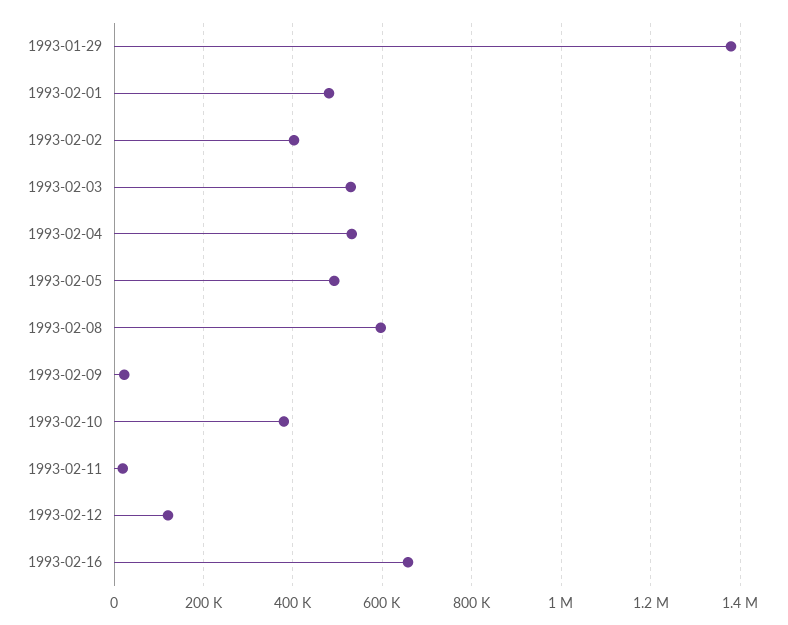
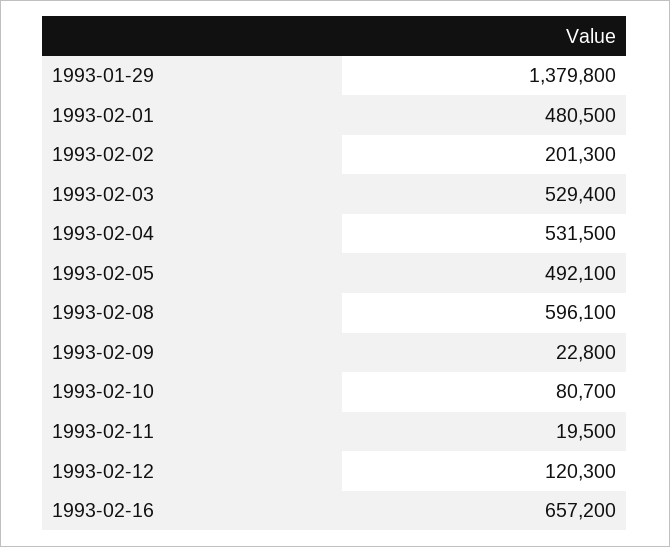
  {
    "1993-01-29": 1379800,
    "1993-02-01": 480500,
-   "1993-02-02": 400000,
+   "1993-02-02": 201300,
    "1993-02-03": 529400,
    "1993-02-04": 531500,
    "1993-02-05": 492100,
    "1993-02-08": 596100,
    "1993-02-09": 22800,
-   "1993-02-10": 380000,
+   "1993-02-10": 80700,
    "1993-02-11": 19500,
    "1993-02-12": 120300,
    "1993-02-16": 657200
  }

